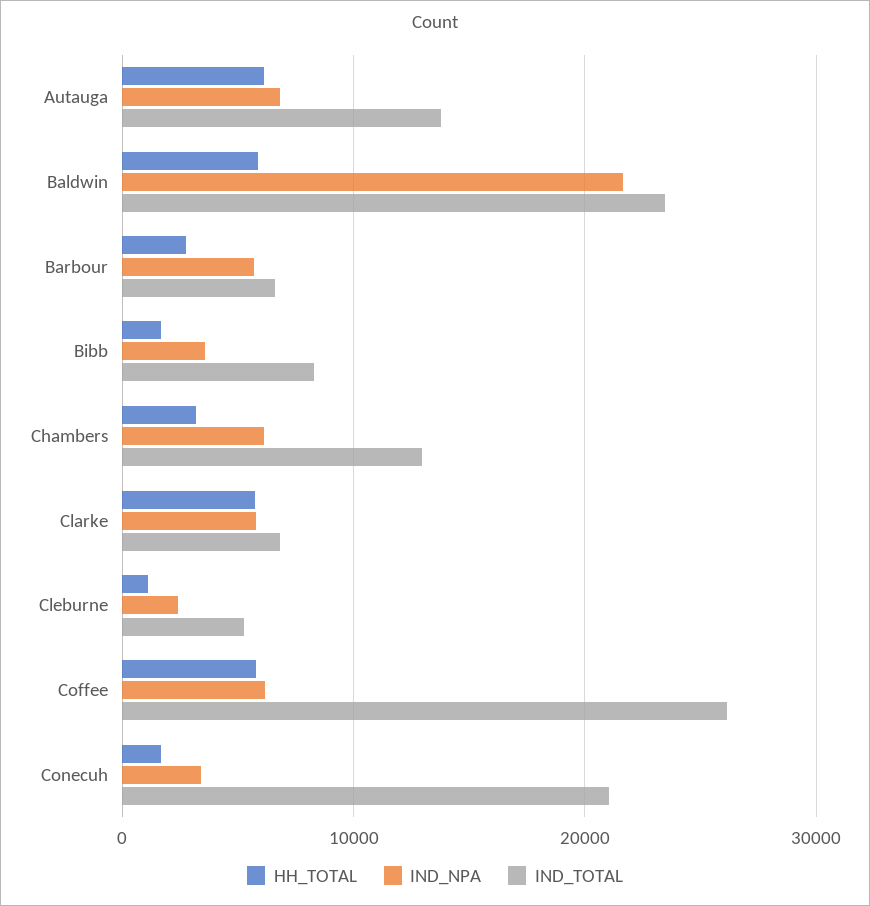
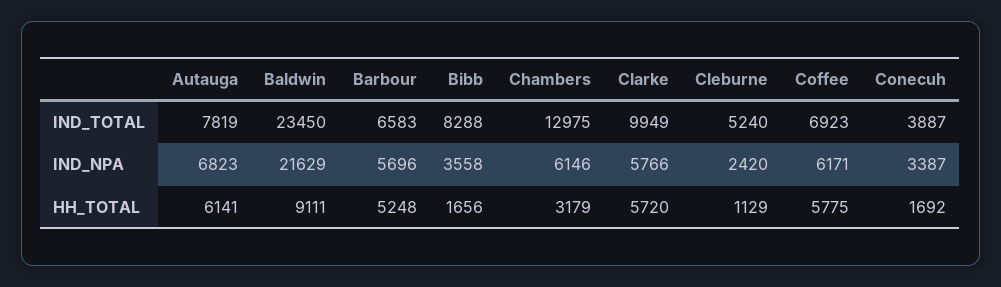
  {
    "HH_TOTAL": {
      "Autauga": 6141,
-     "Baldwin": 6000,
+     "Baldwin": 9111,
-     "Barbour": 3000,
+     "Barbour": 5248,
      "Bibb": 1656,
      "Chambers": 3179,
      "Clarke": 5720,
      "Cleburne": 1129,
      "Coffee": 5775,
      "Conecuh": 1692
    },
    "IND_NPA": {
      "Autauga": 6823,
      "Baldwin": 21629,
      "Barbour": 5696,
      "Bibb": 3558,
      "Chambers": 6146,
      "Clarke": 5766,
      "Cleburne": 2420,
      "Coffee": 6171,
      "Conecuh": 3387
    },
    "IND_TOTAL": {
-     "Autauga": 14000,
+     "Autauga": 7819,
      "Baldwin": 23450,
      "Barbour": 6583,
      "Bibb": 8288,
      "Chambers": 12975,
-     "Clarke": 7000,
+     "Clarke": 9949,
      "Cleburne": 5240,
-     "Coffee": 26000,
+     "Coffee": 6923,
-     "Conecuh": 21000
+     "Conecuh": 3887
    }
  }

